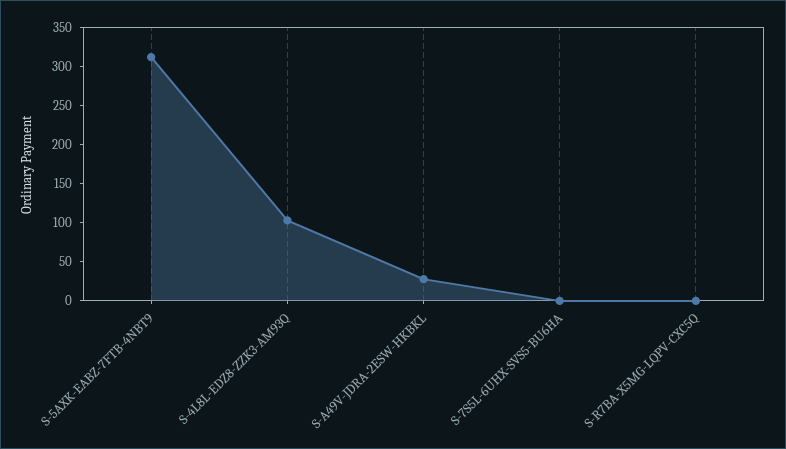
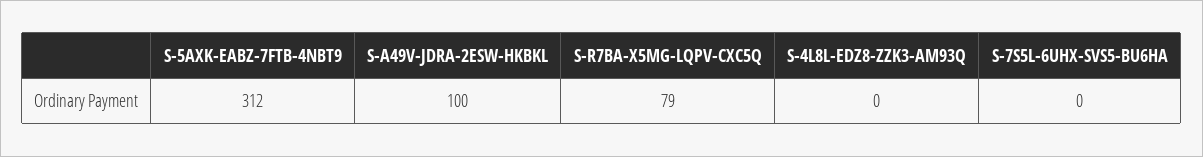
  {
    "S-5AXK-EABZ-7FTB-4NBT9": 312,
-   "S-4L8L-EDZ8-ZZK3-AM93Q": 100,
+   "S-4L8L-EDZ8-ZZK3-AM93Q": 0,
-   "S-A49V-JDRA-2ESW-HKBKL": 25,
+   "S-A49V-JDRA-2ESW-HKBKL": 100,
    "S-7S5L-6UHX-SVS5-BU6HA": 0,
-   "S-R7BA-X5MG-LQPV-CXC5Q": 0
+   "S-R7BA-X5MG-LQPV-CXC5Q": 79
  }

